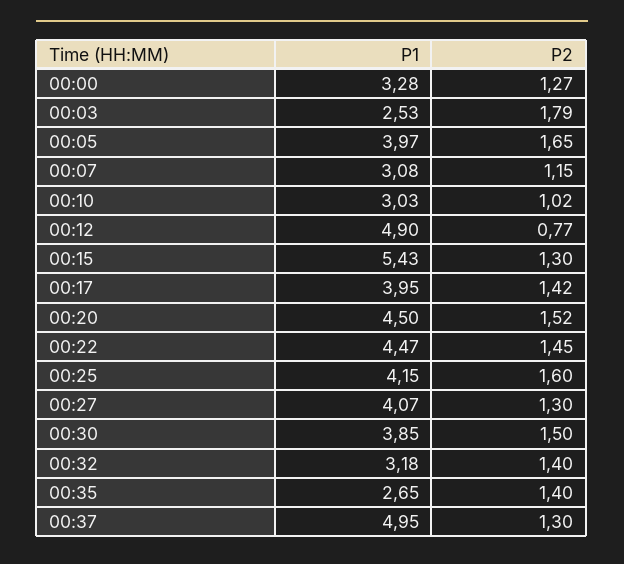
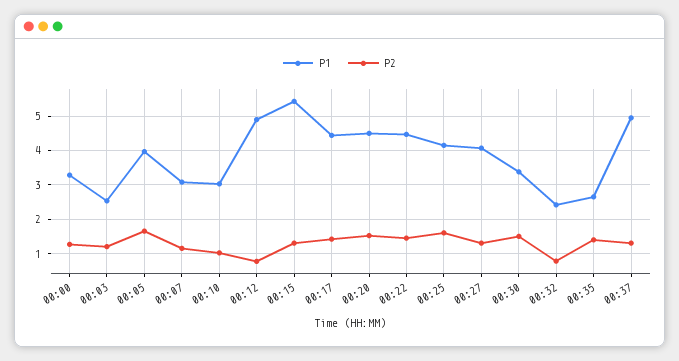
  {
    "P1": {
      "00:00": 3.28,
      "00:03": 2.53,
      "00:05": 3.97,
      "00:07": 3.08,
      "00:10": 3.03,
      "00:12": 4.9,
      "00:15": 5.43,
-     "00:17": 3.95,
+     "00:17": 4.4,
      "00:20": 4.5,
      "00:22": 4.47,
      "00:25": 4.15,
      "00:27": 4.07,
-     "00:30": 3.85,
+     "00:30": 3.4,
-     "00:32": 3.18,
+     "00:32": 2.4,
      "00:35": 2.65,
      "00:37": 4.95
    },
    "P2": {
      "00:00": 1.27,
-     "00:03": 1.79,
+     "00:03": 1.2,
      "00:05": 1.65,
      "00:07": 1.15,
      "00:10": 1.02,
      "00:12": 0.77,
      "00:15": 1.3,
      "00:17": 1.42,
      "00:20": 1.52,
      "00:22": 1.45,
      "00:25": 1.6,
      "00:27": 1.3,
      "00:30": 1.5,
-     "00:32": 1.4,
+     "00:32": 0.8,
      "00:35": 1.4,
      "00:37": 1.3
    }
  }

